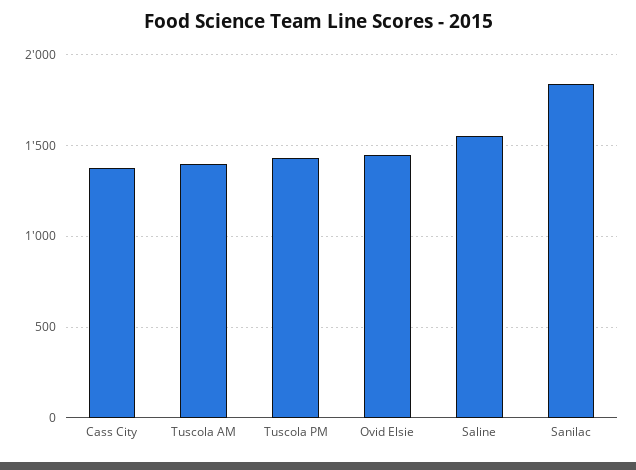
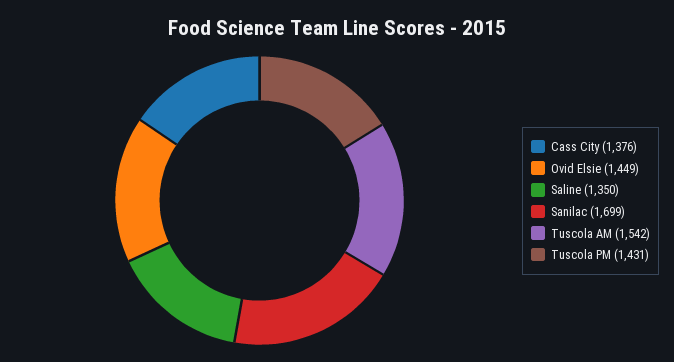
  {
    "Cass City": 1376,
-   "Tuscola AM": 1400,
+   "Tuscola AM": 1542,
    "Tuscola PM": 1431,
    "Ovid Elsie": 1449,
-   "Saline": 1550,
+   "Saline": 1350,
-   "Sanilac": 1850
+   "Sanilac": 1699
  }

